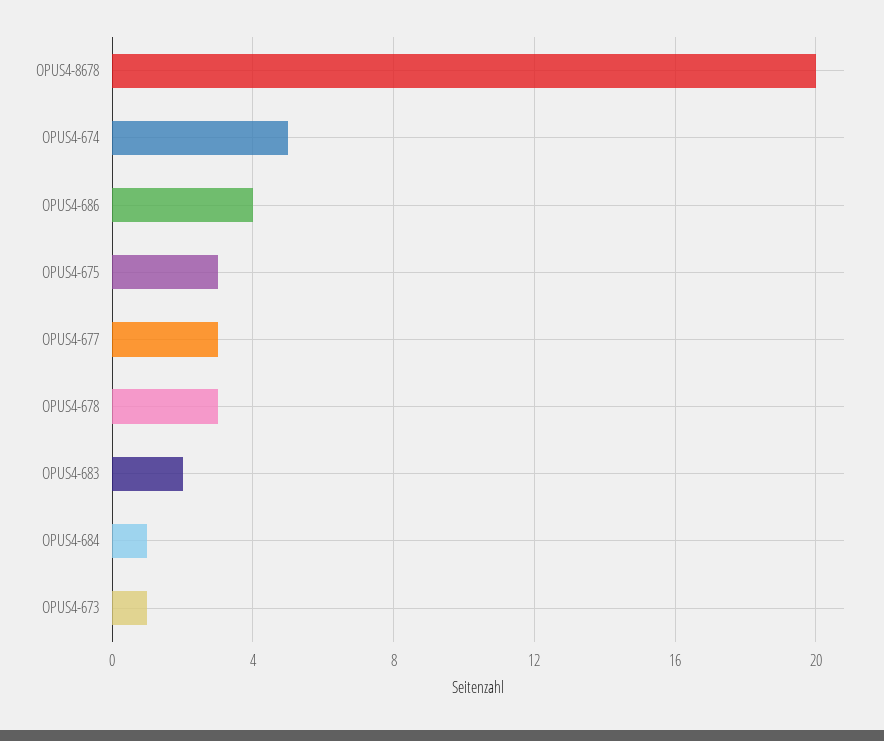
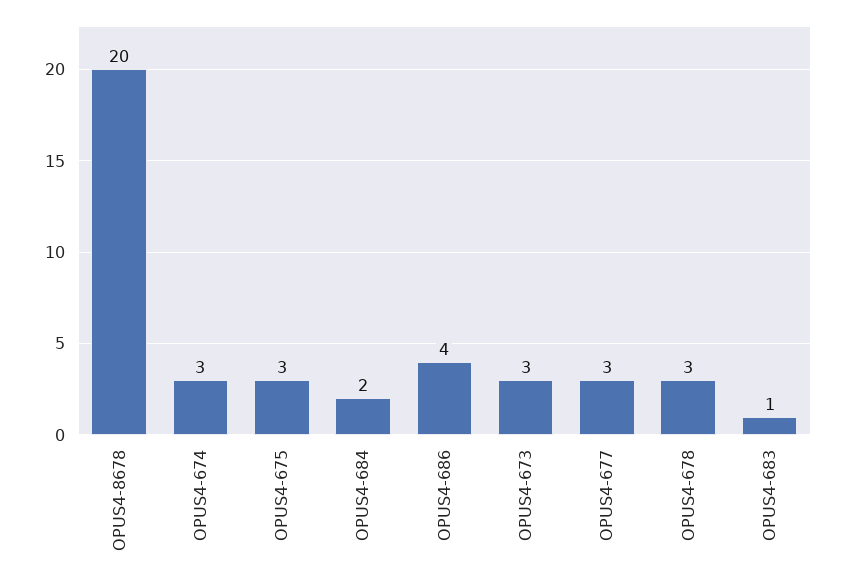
  {
    "OPUS4-8678": 20,
-   "OPUS4-674": 5,
+   "OPUS4-674": 3,
    "OPUS4-686": 4,
    "OPUS4-675": 3,
    "OPUS4-677": 3,
    "OPUS4-678": 3,
-   "OPUS4-683": 2,
+   "OPUS4-683": 1,
-   "OPUS4-684": 1,
+   "OPUS4-684": 2,
-   "OPUS4-673": 1
+   "OPUS4-673": 3
  }

